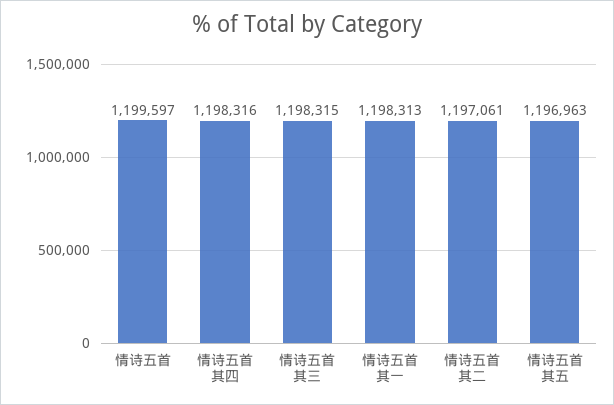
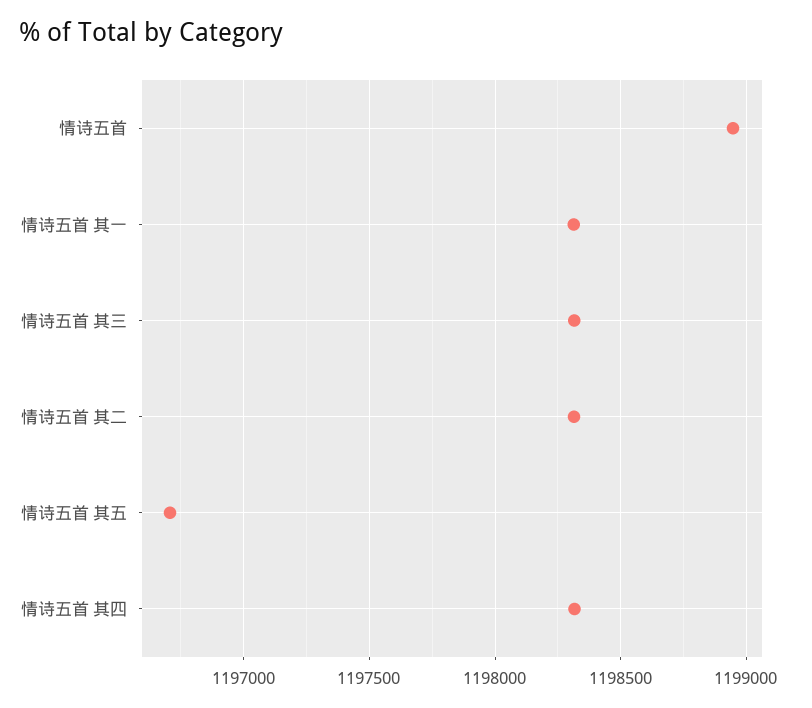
  {
-   "情诗五首": 1199597,
+   "情诗五首": 1198950,
    "情诗五首 其四": 1198316,
    "情诗五首 其三": 1198315,
    "情诗五首 其一": 1198313,
-   "情诗五首 其二": 1197061,
+   "情诗五首 其二": 1198300,
-   "情诗五首 其五": 1196963
+   "情诗五首 其五": 1196700
  }

